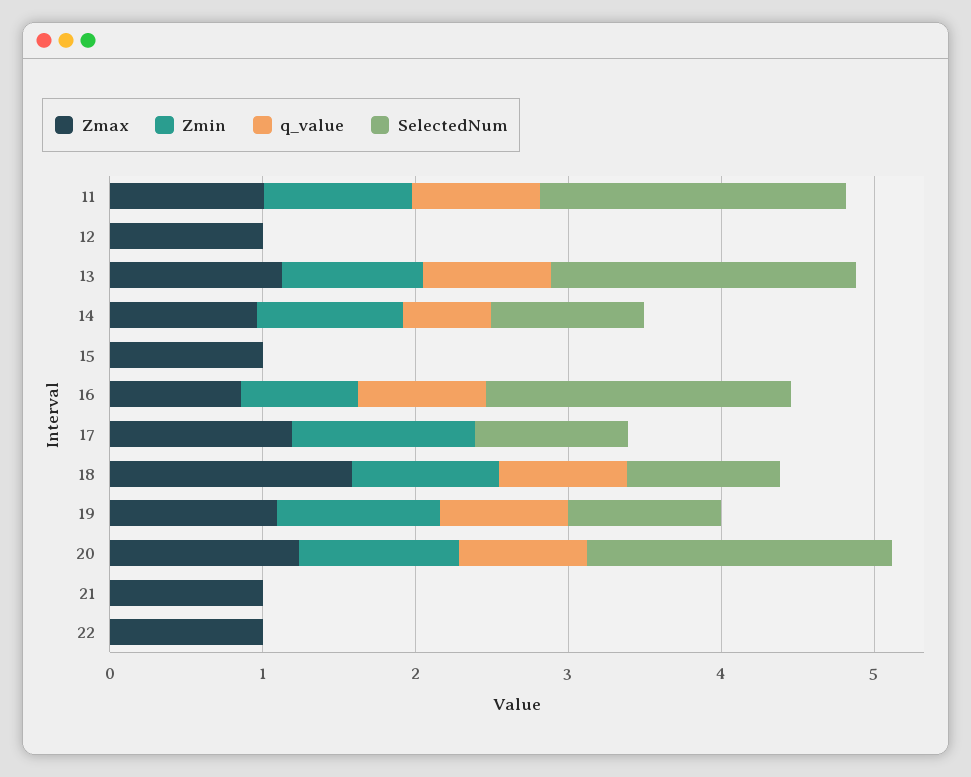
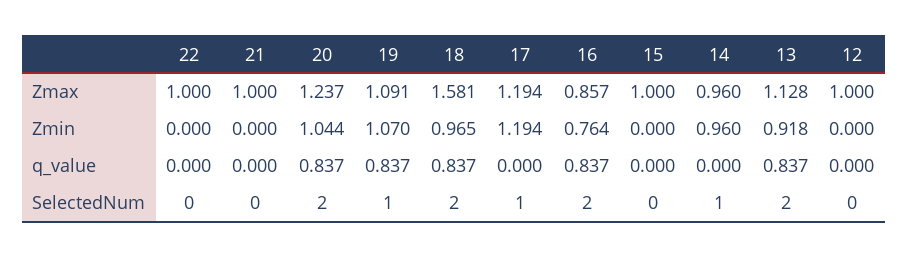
  {
    "Zmax": {
-     "11": 1,
      "12": 1,
      "13": 1.128,
      "14": 0.96,
      "15": 1,
      "16": 0.857,
      "17": 1.194,
      "18": 1.581,
      "19": 1.091,
      "20": 1.237,
      "21": 1,
      "22": 1
    },
    "Zmin": {
-     "11": 1,
      "12": 0,
      "13": 0.918,
      "14": 0.96,
      "15": 0,
      "16": 0.764,
      "17": 1.194,
      "18": 0.965,
      "19": 1.07,
      "20": 1.044,
      "21": 0,
      "22": 0
    },
    "q_value": {
-     "11": 0.8,
      "12": 0,
      "13": 0.837,
-     "14": 0.6,
+     "14": 0,
      "15": 0,
      "16": 0.837,
      "17": 0,
      "18": 0.837,
      "19": 0.837,
      "20": 0.837,
      "21": 0,
      "22": 0
    },
    "SelectedNum": {
-     "11": 2,
      "12": 0,
      "13": 2,
      "14": 1,
      "15": 0,
      "16": 2,
      "17": 1,
-     "18": 1,
+     "18": 2,
      "19": 1,
      "20": 2,
      "21": 0,
      "22": 0
    }
  }

